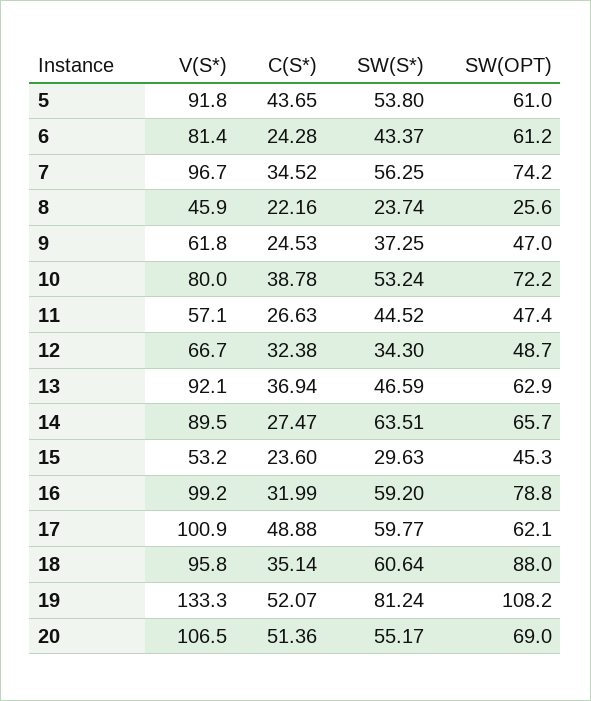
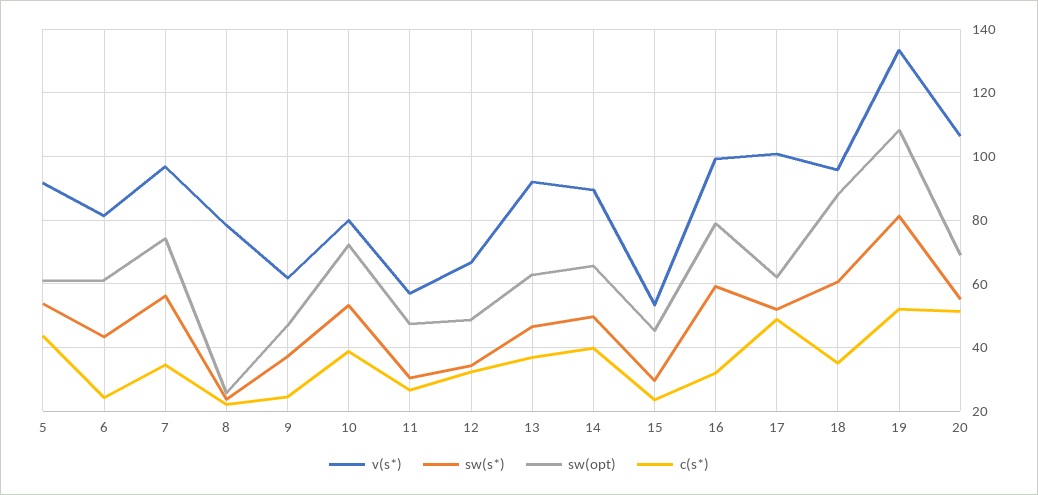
  {
    "V(S*)": {
      "5": 91.8,
      "6": 81.4,
      "7": 96.7,
-     "8": 45.9,
+     "8": 78,
      "9": 61.8,
      "10": 80,
      "11": 57.1,
      "12": 66.7,
      "13": 92.1,
      "14": 89.5,
      "15": 53.2,
      "16": 99.2,
      "17": 100.9,
      "18": 95.8,
      "19": 133.3,
      "20": 106.5
    },
    "C(S*)": {
      "5": 43.65,
      "6": 24.28,
      "7": 34.52,
      "8": 22.16,
      "9": 24.53,
      "10": 38.78,
      "11": 26.63,
      "12": 32.38,
      "13": 36.94,
-     "14": 27.47,
+     "14": 40,
      "15": 23.6,
      "16": 31.99,
      "17": 48.88,
      "18": 35.14,
      "19": 52.07,
      "20": 51.36
    },
    "SW(S*)": {
      "5": 53.8,
      "6": 43.37,
      "7": 56.25,
      "8": 23.74,
      "9": 37.25,
      "10": 53.24,
-     "11": 44.52,
+     "11": 30,
      "12": 34.3,
      "13": 46.59,
-     "14": 63.51,
+     "14": 50,
      "15": 29.63,
      "16": 59.2,
-     "17": 59.77,
+     "17": 52,
      "18": 60.64,
      "19": 81.24,
      "20": 55.17
    },
    "SW(OPT)": {
      "5": 61,
      "6": 61.2,
      "7": 74.2,
      "8": 25.6,
      "9": 47,
      "10": 72.2,
      "11": 47.4,
      "12": 48.7,
      "13": 62.9,
      "14": 65.7,
      "15": 45.3,
      "16": 78.8,
      "17": 62.1,
      "18": 88,
      "19": 108.2,
      "20": 69
    }
  }

